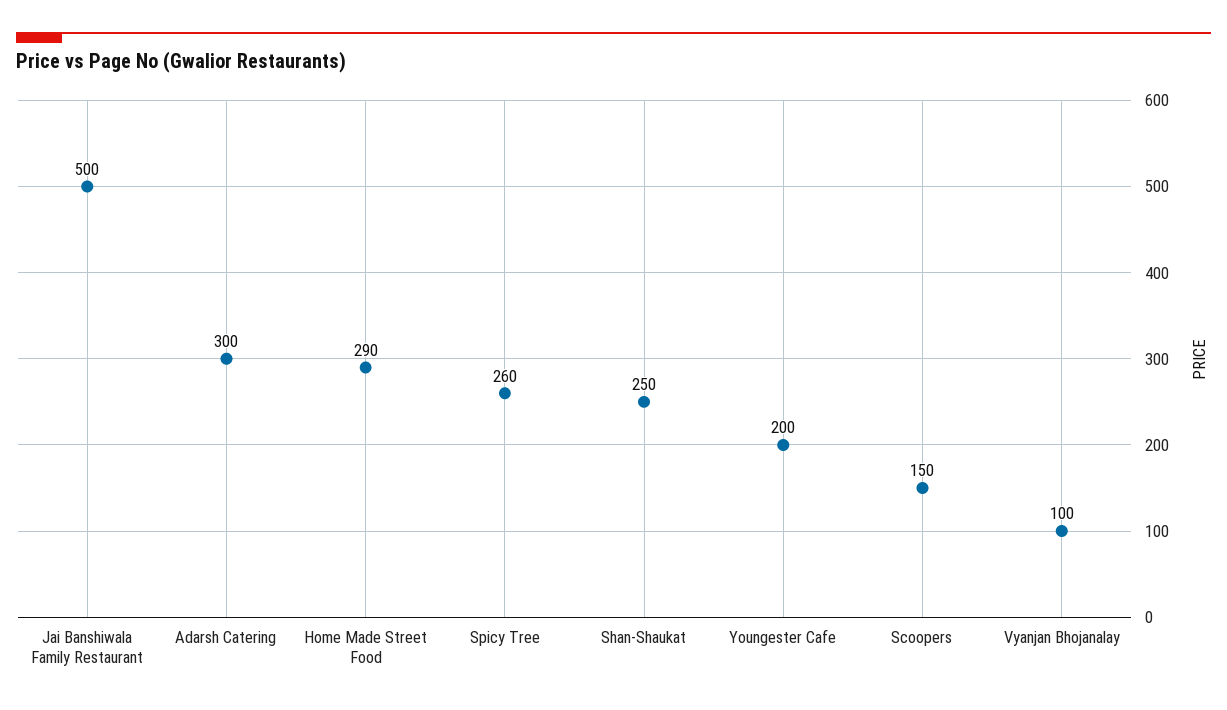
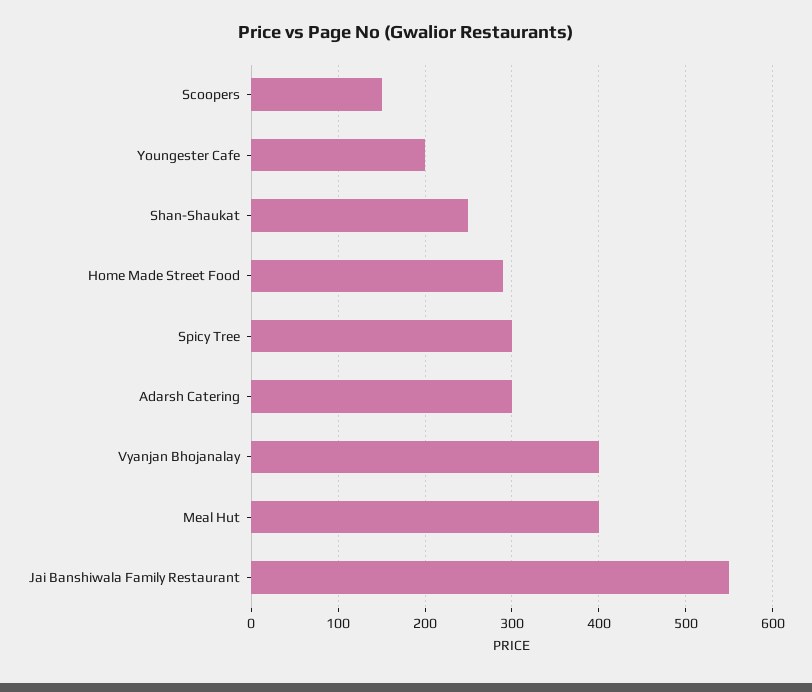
  {
-   "Jai Banshiwala Family Restaurant": 500,
+   "Jai Banshiwala Family Restaurant": 550,
    "Adarsh Catering": 300,
    "Home Made Street Food": 290,
-   "Spicy Tree": 260,
+   "Spicy Tree": 300,
    "Shan-Shaukat": 250,
    "Youngester Cafe": 200,
    "Scoopers": 150,
-   "Vyanjan Bhojanalay": 100
+   "Vyanjan Bhojanalay": 400,
+   "Meal Hut": 400
  }

